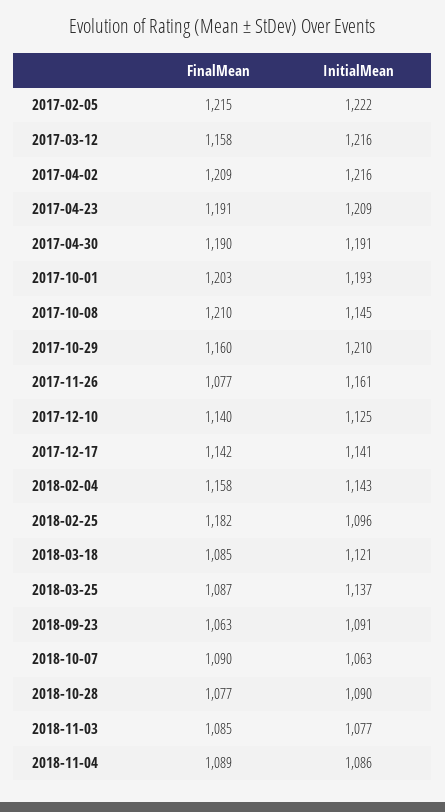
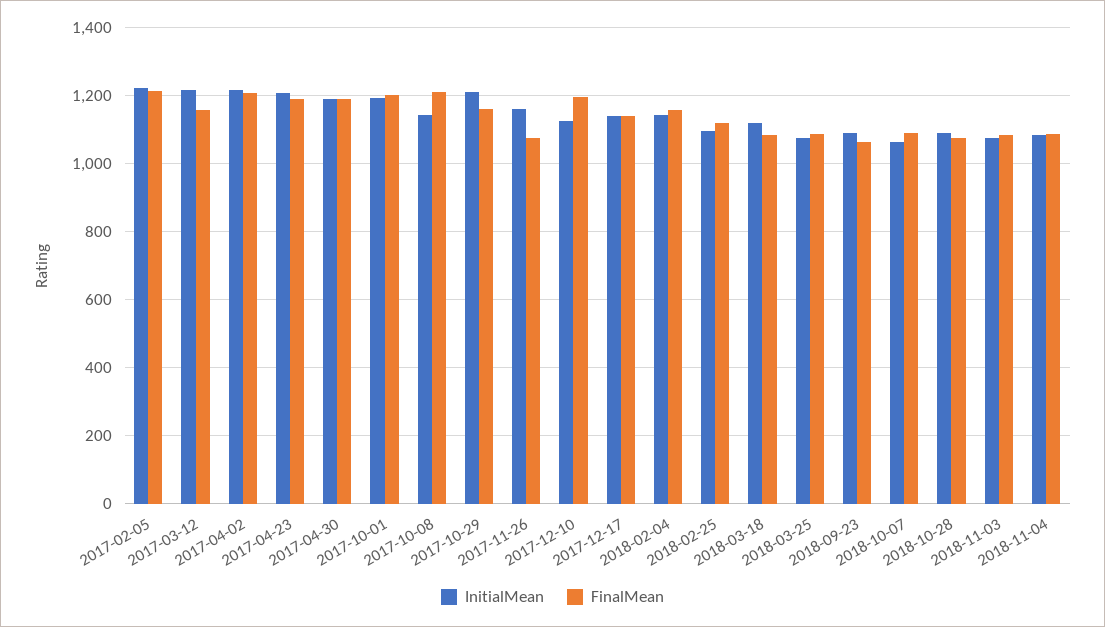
  {
    "FinalMean": {
      "2017-02-05": 1215,
      "2017-03-12": 1158,
      "2017-04-02": 1209,
      "2017-04-23": 1191,
      "2017-04-30": 1190,
      "2017-10-01": 1203,
      "2017-10-08": 1210,
      "2017-10-29": 1160,
      "2017-11-26": 1077,
-     "2017-12-10": 1140,
+     "2017-12-10": 1200,
      "2017-12-17": 1142,
      "2018-02-04": 1158,
-     "2018-02-25": 1182,
+     "2018-02-25": 1120,
      "2018-03-18": 1085,
      "2018-03-25": 1087,
      "2018-09-23": 1063,
      "2018-10-07": 1090,
      "2018-10-28": 1077,
      "2018-11-03": 1085,
      "2018-11-04": 1089
    },
    "InitialMean": {
      "2017-02-05": 1222,
      "2017-03-12": 1216,
      "2017-04-02": 1216,
      "2017-04-23": 1209,
      "2017-04-30": 1191,
      "2017-10-01": 1193,
      "2017-10-08": 1145,
      "2017-10-29": 1210,
      "2017-11-26": 1161,
      "2017-12-10": 1125,
      "2017-12-17": 1141,
      "2018-02-04": 1143,
      "2018-02-25": 1096,
      "2018-03-18": 1121,
-     "2018-03-25": 1137,
+     "2018-03-25": 1080,
      "2018-09-23": 1091,
      "2018-10-07": 1063,
      "2018-10-28": 1090,
      "2018-11-03": 1077,
      "2018-11-04": 1086
    }
  }

